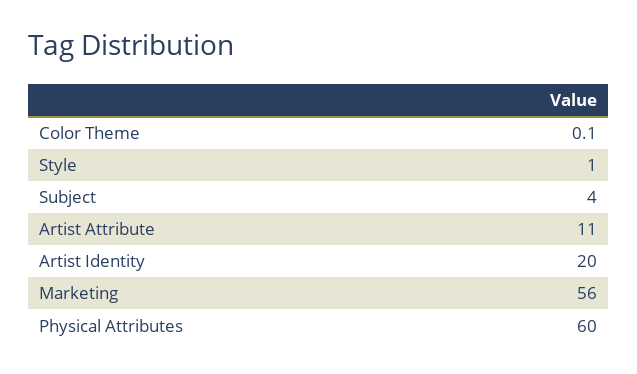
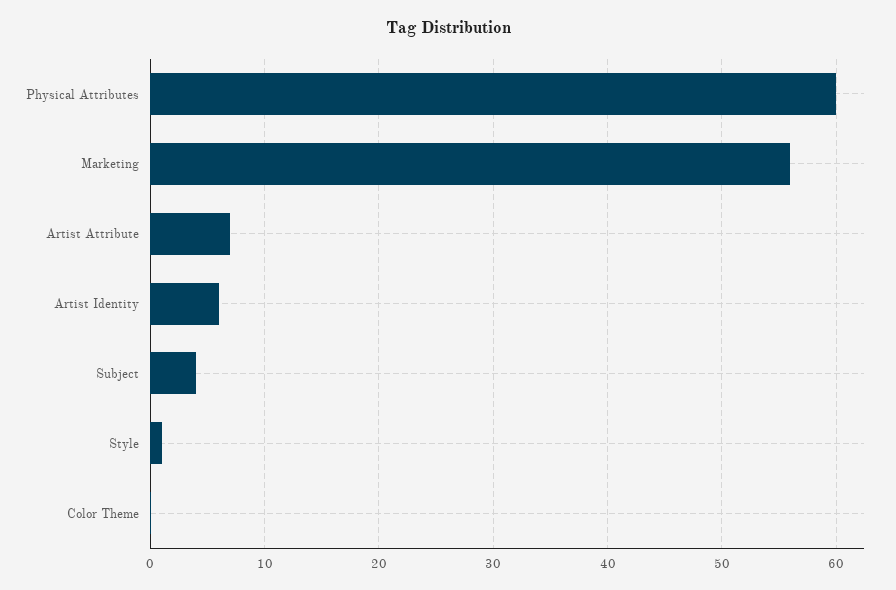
  {
    "Color Theme": 0.1,
    "Style": 1,
    "Subject": 4,
-   "Artist Attribute": 11,
+   "Artist Attribute": 7,
-   "Artist Identity": 20,
+   "Artist Identity": 6,
    "Marketing": 56,
    "Physical Attributes": 60
  }

